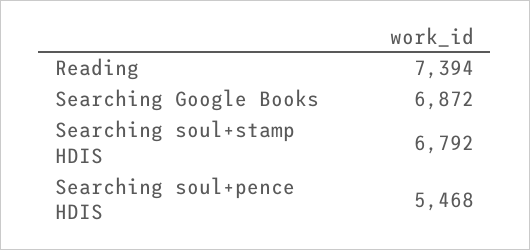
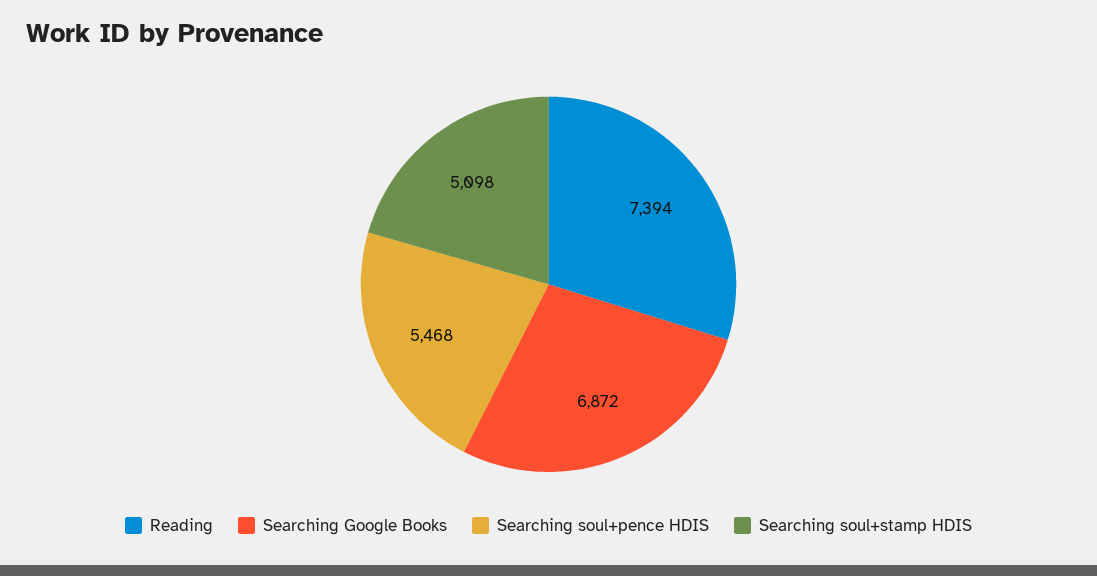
  {
    "Reading": 7394,
    "Searching Google Books": 6872,
-   "Searching soul+stamp HDIS": 6792,
+   "Searching soul+stamp HDIS": 5098,
    "Searching soul+pence HDIS": 5468
  }

